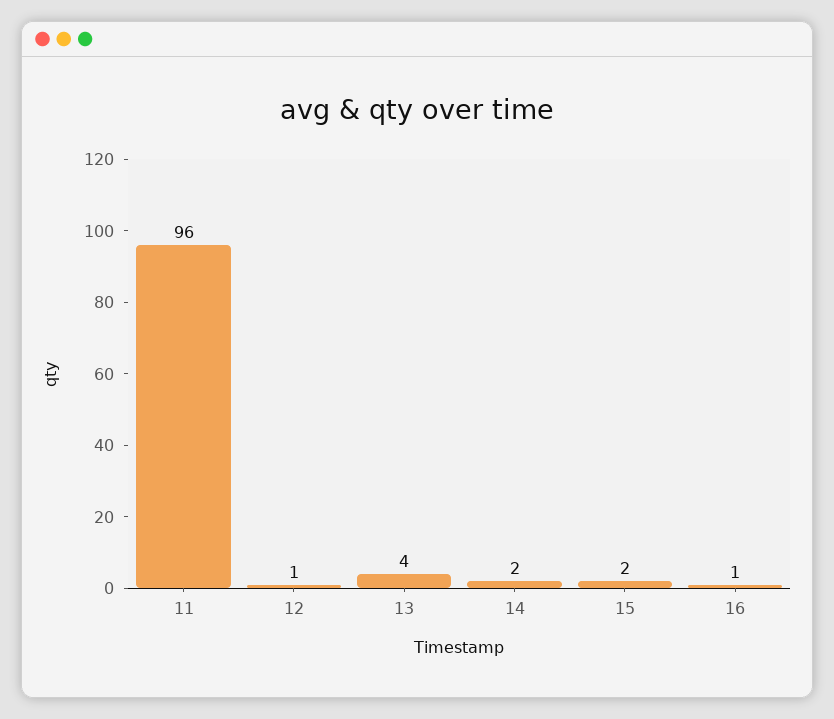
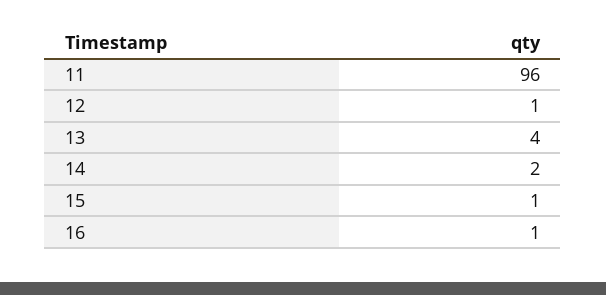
  {
    "11": 96,
    "12": 1,
    "13": 4,
    "14": 2,
-   "15": 2,
+   "15": 1,
    "16": 1
  }

